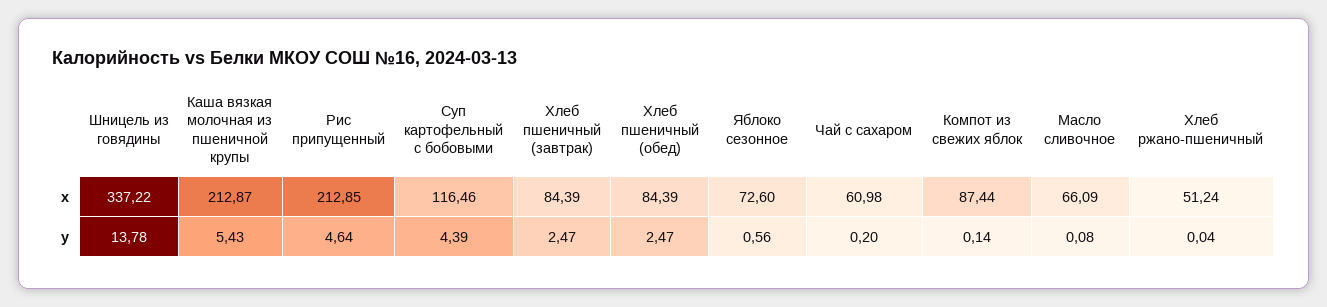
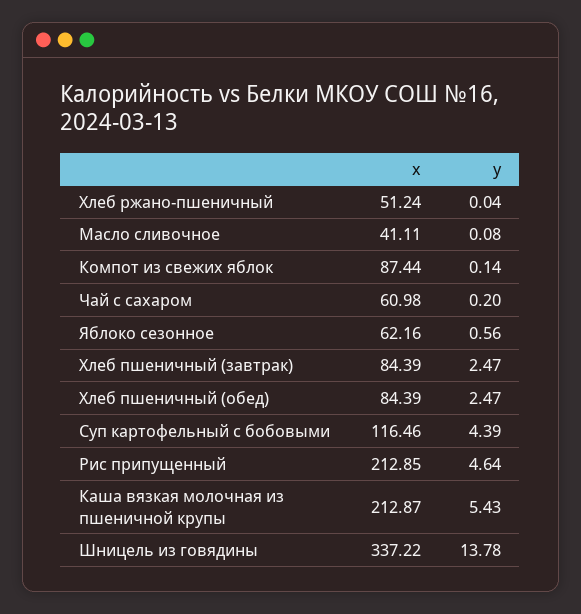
  {
    "Шницель из говядины": {
      "x": 337.22,
      "y": 13.78
    },
    "Каша вязкая молочная из пшеничной крупы": {
      "x": 212.87,
      "y": 5.43
    },
    "Рис припущенный": {
      "x": 212.85,
      "y": 4.64
    },
    "Суп картофельный с бобовыми": {
      "x": 116.46,
      "y": 4.39
    },
    "Хлеб пшеничный (завтрак)": {
      "x": 84.39,
      "y": 2.47
    },
    "Хлеб пшеничный (обед)": {
      "x": 84.39,
      "y": 2.47
    },
    "Яблоко сезонное": {
-     "x": 72.6,
+     "x": 62.16,
      "y": 0.56
    },
    "Чай с сахаром": {
      "x": 60.98,
      "y": 0.2
    },
    "Компот из свежих яблок": {
      "x": 87.44,
      "y": 0.14
    },
    "Масло сливочное": {
-     "x": 66.09,
+     "x": 41.11,
      "y": 0.08
    },
    "Хлеб ржано-пшеничный": {
      "x": 51.24,
      "y": 0.04
    }
  }

